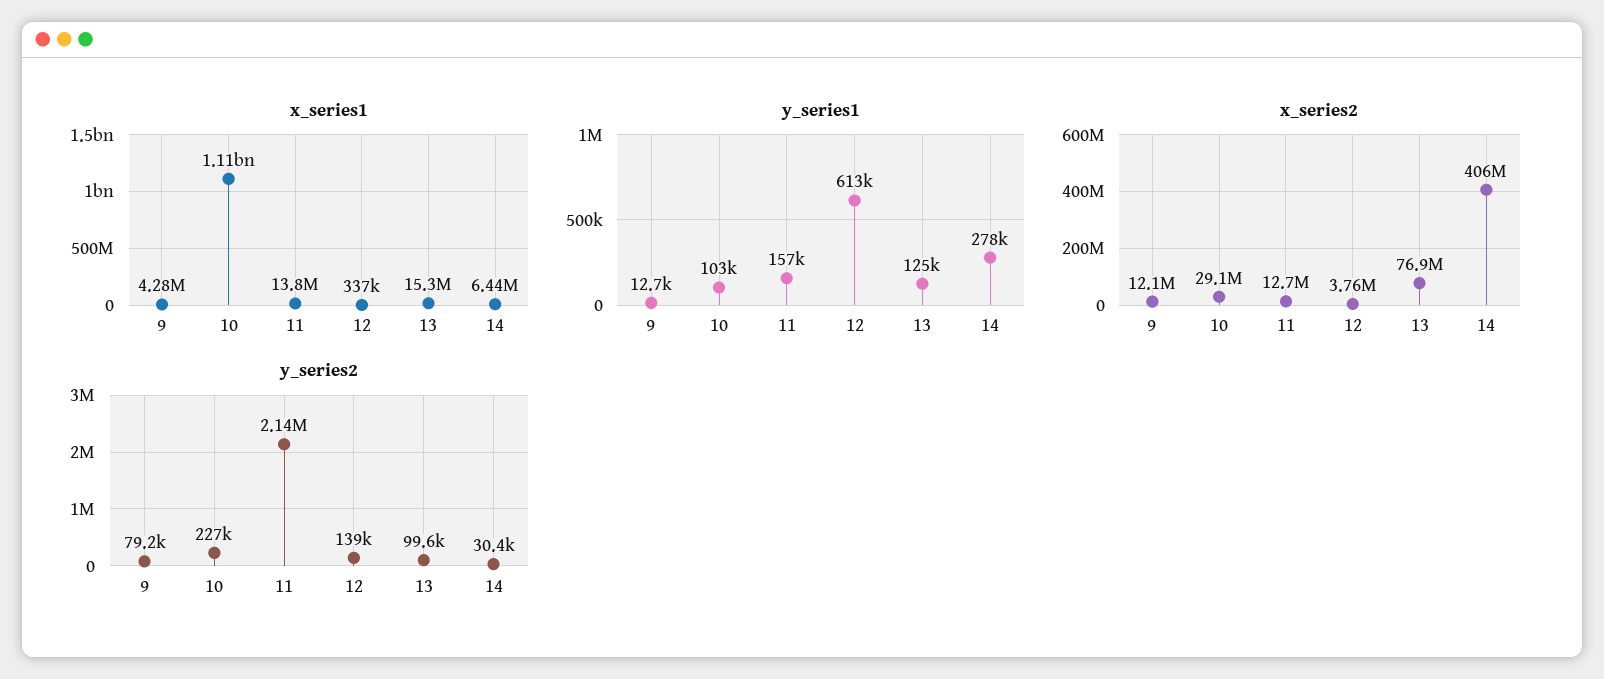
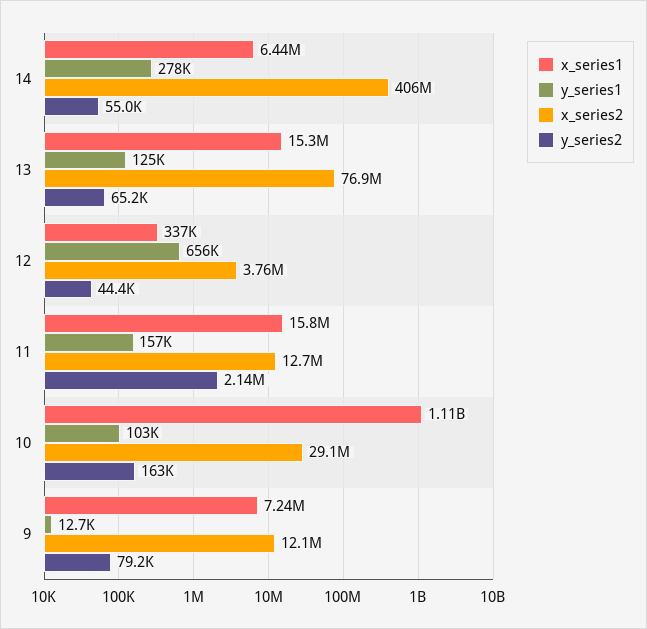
  {
    "x_series1": {
-     "9": 4280000,
+     "9": 7240000,
      "10": 1110000000,
-     "11": 13800000,
+     "11": 15800000,
      "12": 337000,
      "13": 15300000,
      "14": 6440000
    },
    "y_series1": {
      "9": 12700,
      "10": 103000,
      "11": 157000,
-     "12": 613000,
+     "12": 656000,
      "13": 125000,
      "14": 278000
    },
    "x_series2": {
      "9": 12100000,
      "10": 29100000,
      "11": 12700000,
      "12": 3760000,
      "13": 76900000,
      "14": 406000000
    },
    "y_series2": {
      "9": 79200,
-     "10": 227000,
+     "10": 163000,
      "11": 2140000,
-     "12": 139000,
+     "12": 44400,
-     "13": 99600,
+     "13": 65200,
-     "14": 30400
+     "14": 55000
    }
  }

